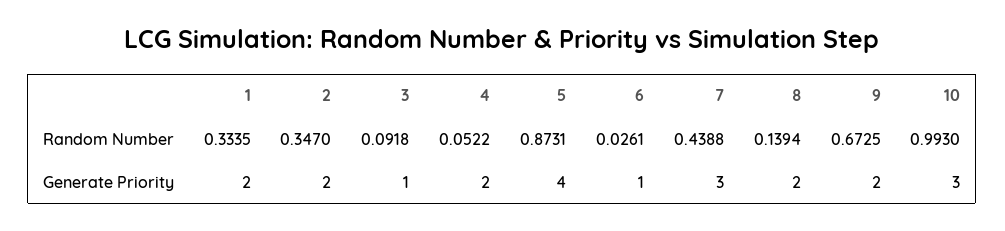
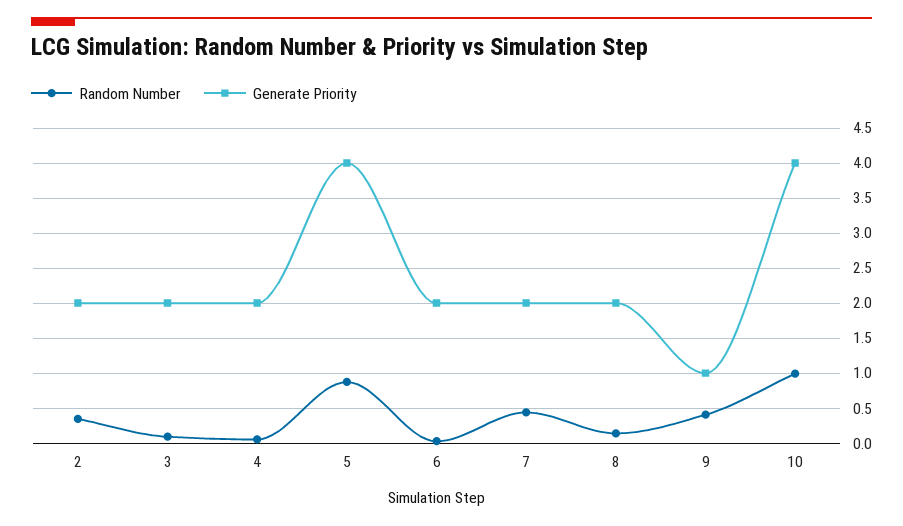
  {
    "Random Number": {
-     "1": 0.3335,
      "2": 0.347,
      "3": 0.0918,
      "4": 0.0522,
      "5": 0.8731,
      "6": 0.0261,
      "7": 0.4388,
      "8": 0.1394,
-     "9": 0.6725,
+     "9": 0.4,
      "10": 0.993
    },
    "Generate Priority": {
-     "1": 2,
      "2": 2,
-     "3": 1,
+     "3": 2,
      "4": 2,
      "5": 4,
-     "6": 1,
+     "6": 2,
-     "7": 3,
+     "7": 2,
      "8": 2,
-     "9": 2,
+     "9": 1,
-     "10": 3
+     "10": 4
    }
  }

